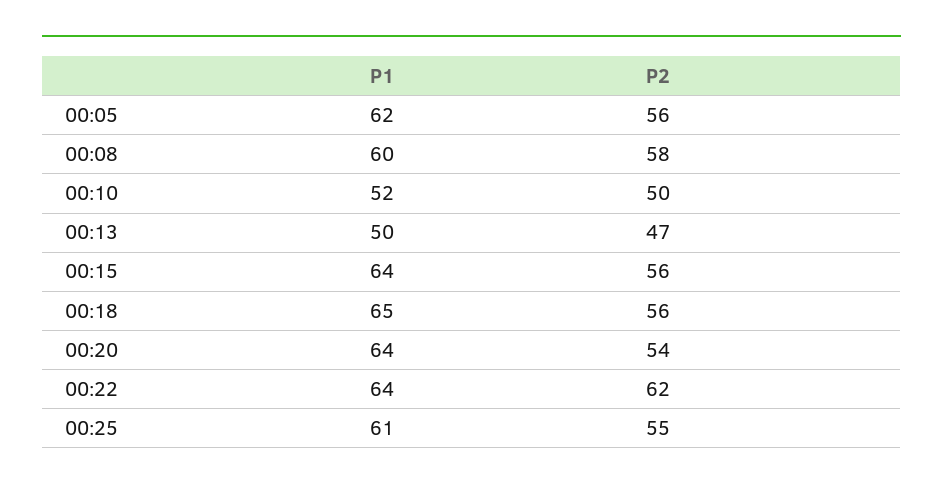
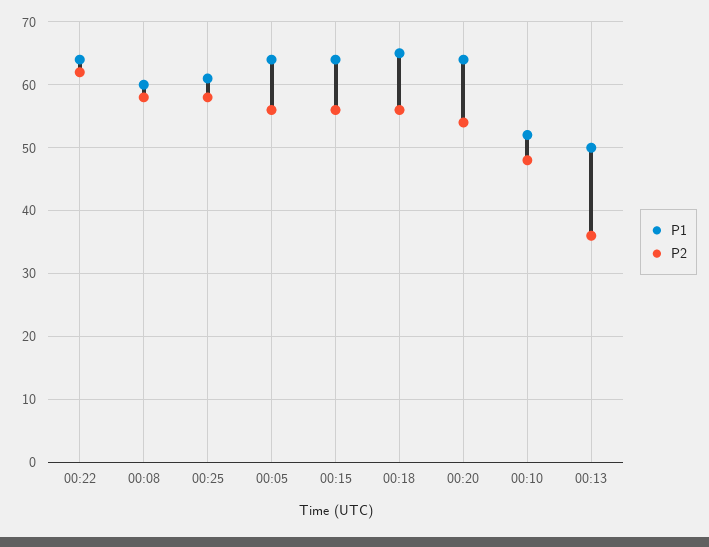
  {
    "P1": {
-     "00:05": 62,
+     "00:05": 64,
      "00:08": 60,
      "00:10": 52,
      "00:13": 50,
      "00:15": 64,
      "00:18": 65,
      "00:20": 64,
      "00:22": 64,
      "00:25": 61
    },
    "P2": {
      "00:05": 56,
      "00:08": 58,
-     "00:10": 50,
+     "00:10": 48,
-     "00:13": 47,
+     "00:13": 36,
      "00:15": 56,
      "00:18": 56,
      "00:20": 54,
      "00:22": 62,
-     "00:25": 55
+     "00:25": 58
    }
  }

